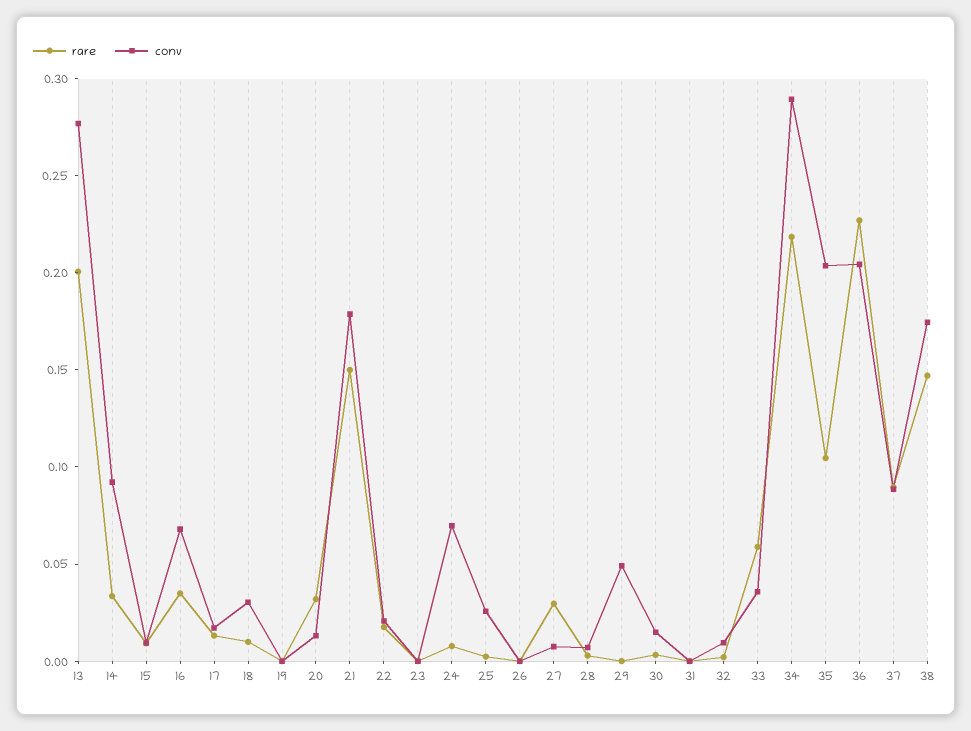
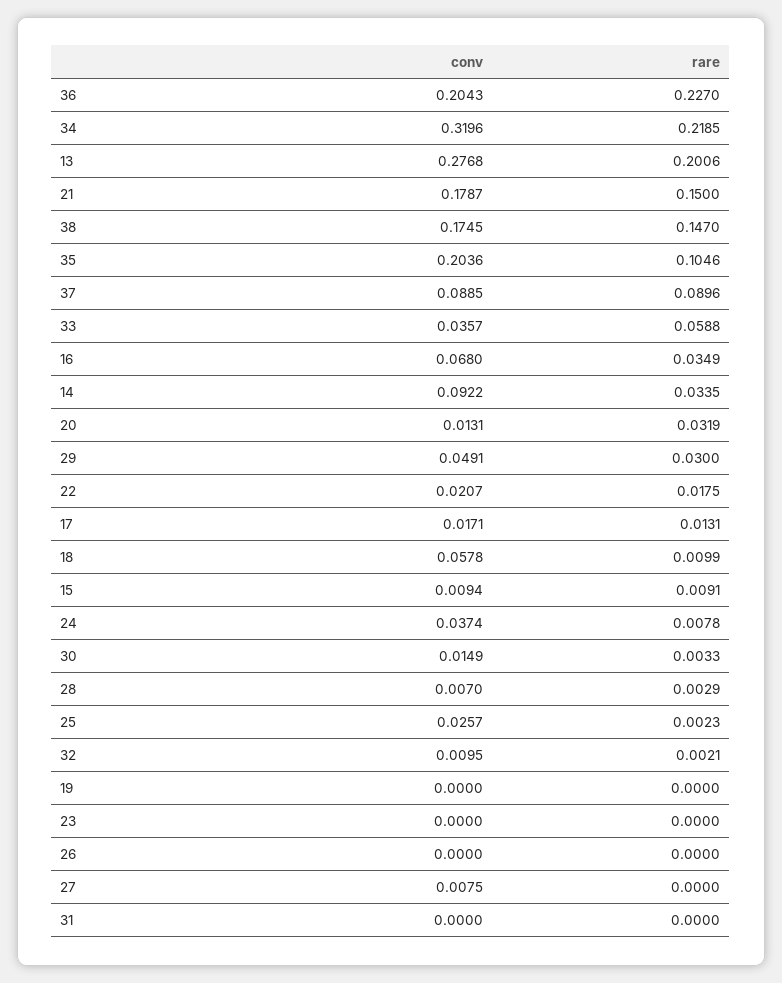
  {
    "rare": {
      "13": 0.2006,
      "14": 0.0335,
      "15": 0.0091,
      "16": 0.0349,
      "17": 0.0131,
      "18": 0.0099,
      "19": 0,
      "20": 0.0319,
      "21": 0.15,
      "22": 0.0175,
      "23": 0,
      "24": 0.0078,
      "25": 0.0023,
      "26": 0,
-     "27": 0.03,
+     "27": 0,
      "28": 0.0029,
-     "29": 0,
+     "29": 0.03,
      "30": 0.0033,
      "31": 0,
      "32": 0.0021,
      "33": 0.0588,
      "34": 0.2185,
      "35": 0.1046,
      "36": 0.227,
      "37": 0.0896,
      "38": 0.147
    },
    "conv": {
      "13": 0.2768,
      "14": 0.0922,
      "15": 0.0094,
      "16": 0.068,
      "17": 0.0171,
-     "18": 0.03,
+     "18": 0.0578,
      "19": 0,
      "20": 0.0131,
      "21": 0.1787,
      "22": 0.0207,
      "23": 0,
-     "24": 0.07,
+     "24": 0.0374,
      "25": 0.0257,
      "26": 0,
      "27": 0.0075,
      "28": 0.007,
      "29": 0.0491,
      "30": 0.0149,
      "31": 0,
      "32": 0.0095,
      "33": 0.0357,
-     "34": 0.29,
+     "34": 0.3196,
      "35": 0.2036,
      "36": 0.2043,
      "37": 0.0885,
      "38": 0.1745
    }
  }

